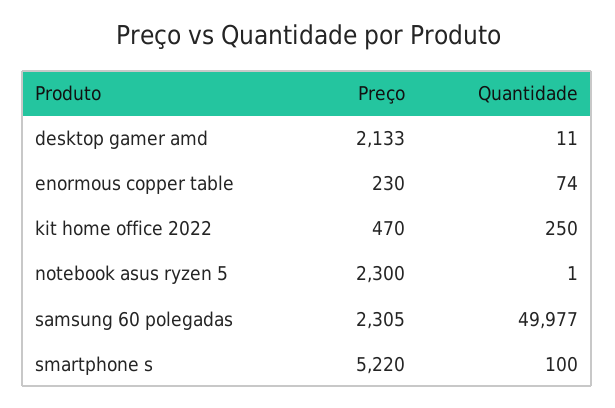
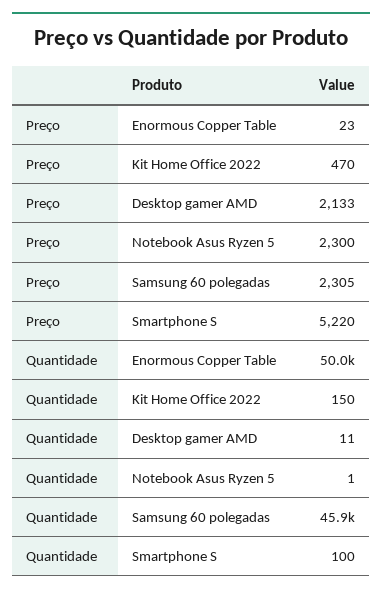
  {
    "Preço": {
      "desktop gamer amd": 2133,
-     "enormous copper table": 230,
+     "enormous copper table": 23,
      "kit home office 2022": 470,
      "notebook asus ryzen 5": 2300,
      "samsung 60 polegadas": 2305,
      "smartphone s": 5220
    },
    "Quantidade": {
      "desktop gamer amd": 11,
-     "enormous copper table": 74,
+     "enormous copper table": 50000,
-     "kit home office 2022": 250,
+     "kit home office 2022": 150,
      "notebook asus ryzen 5": 1,
-     "samsung 60 polegadas": 49977,
+     "samsung 60 polegadas": 45900,
      "smartphone s": 100
    }
  }

